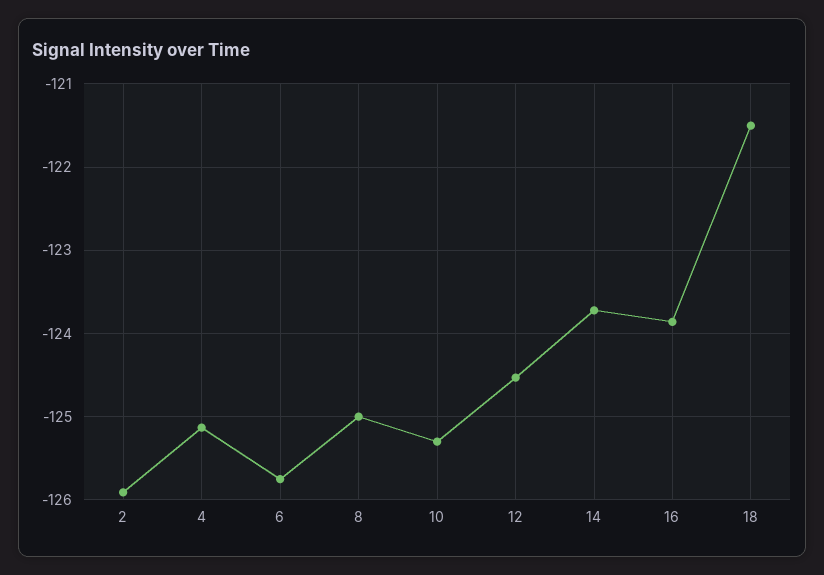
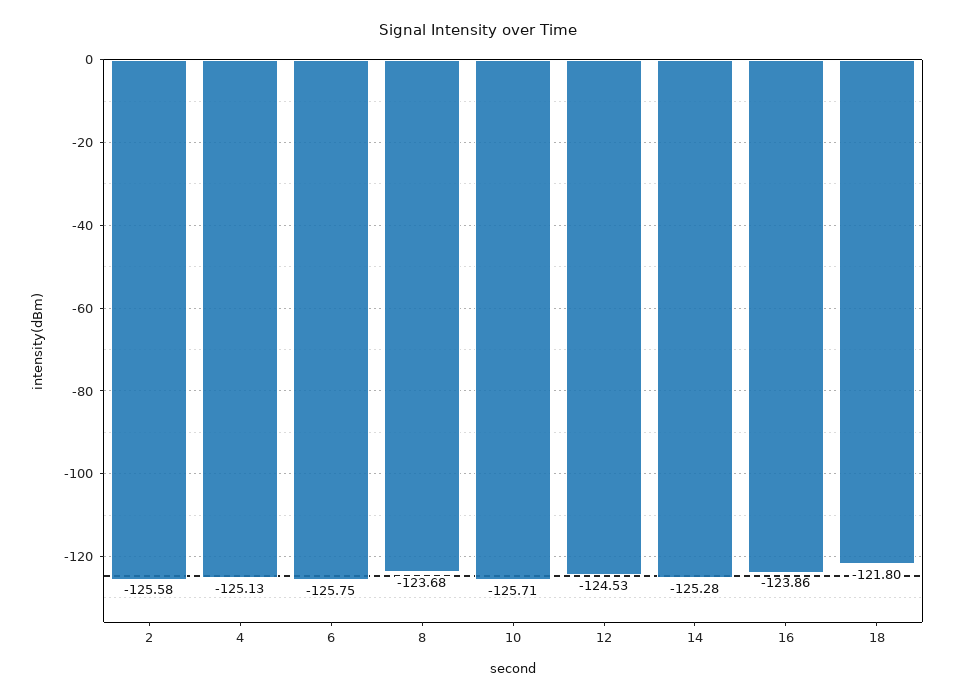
  {
-   "2": -125.9,
+   "2": -125.58,
    "4": -125.13,
    "6": -125.75,
-   "8": -125,
+   "8": -123.68,
-   "10": -125.3,
+   "10": -125.71,
    "12": -124.53,
-   "14": -123.7,
+   "14": -125.28,
    "16": -123.86,
-   "18": -121.5
+   "18": -121.8
  }

